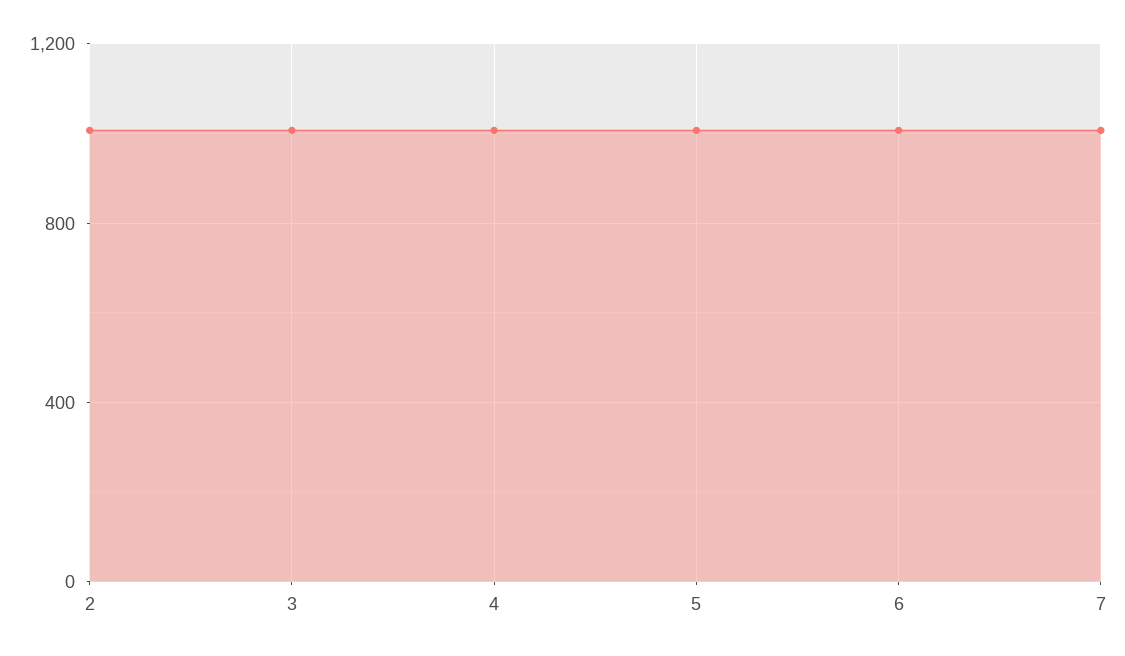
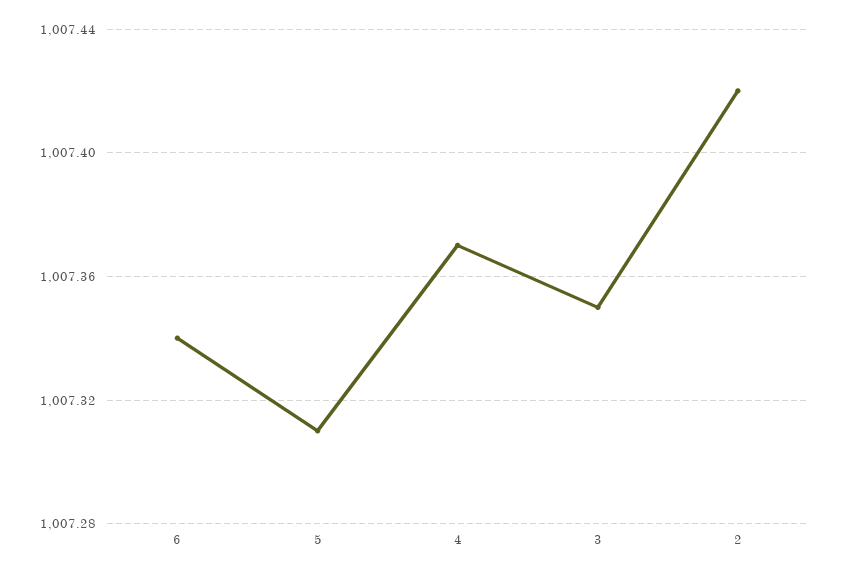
  {
    "2": 1007.42,
    "3": 1007.35,
    "4": 1007.37,
    "5": 1007.31,
-   "6": 1007.34,
+   "6": 1007.34
-   "7": 1000
  }

